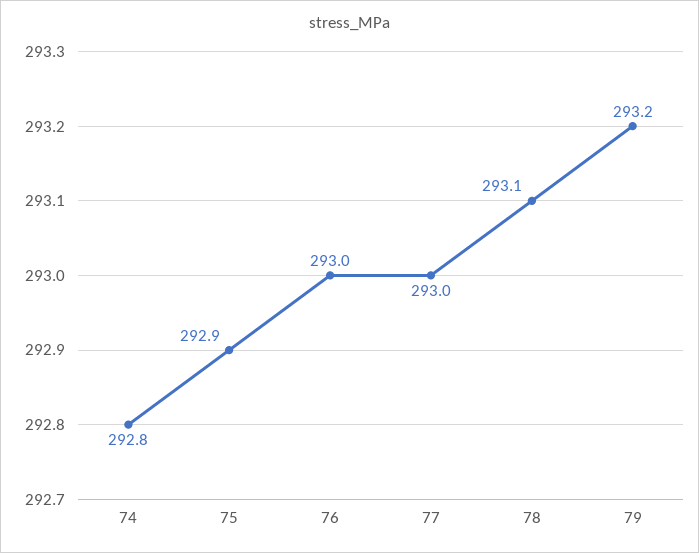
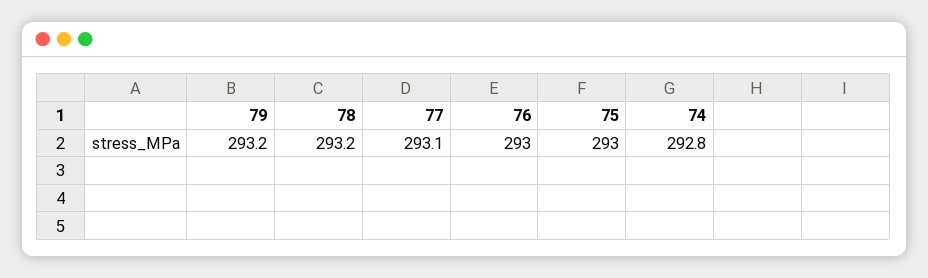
  {
    "74": 292.8,
-   "75": 292.9,
+   "75": 293,
    "76": 293,
-   "77": 293,
+   "77": 293.1,
-   "78": 293.1,
+   "78": 293.2,
    "79": 293.2
  }

